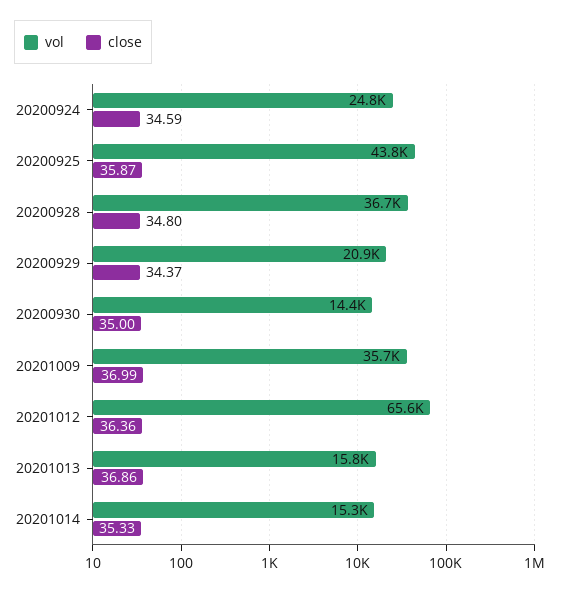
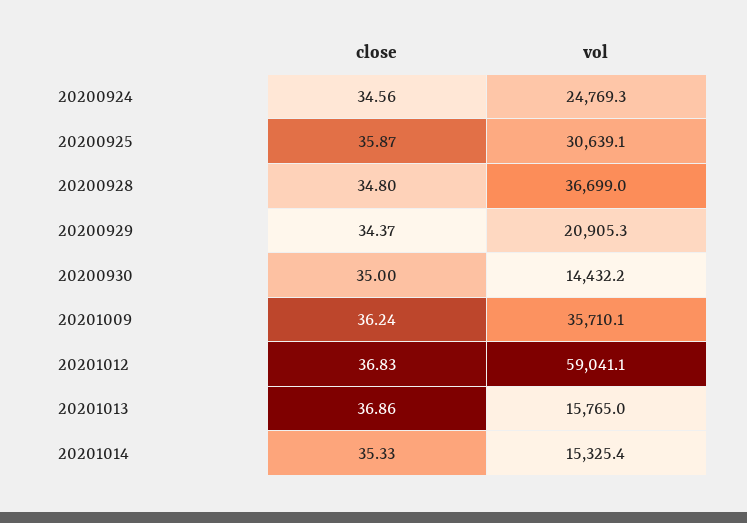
  {
    "vol": {
      "20200924": 24769.3,
-     "20200925": 43800,
+     "20200925": 30639.1,
      "20200928": 36699,
      "20200929": 20905.3,
      "20200930": 14432.2,
      "20201009": 35710.1,
-     "20201012": 65600,
+     "20201012": 59041.1,
      "20201013": 15765,
      "20201014": 15325.4
    },
    "close": {
-     "20200924": 34.59,
+     "20200924": 34.56,
      "20200925": 35.87,
      "20200928": 34.8,
      "20200929": 34.37,
      "20200930": 35,
-     "20201009": 36.99,
+     "20201009": 36.24,
-     "20201012": 36.36,
+     "20201012": 36.83,
      "20201013": 36.86,
      "20201014": 35.33
    }
  }

